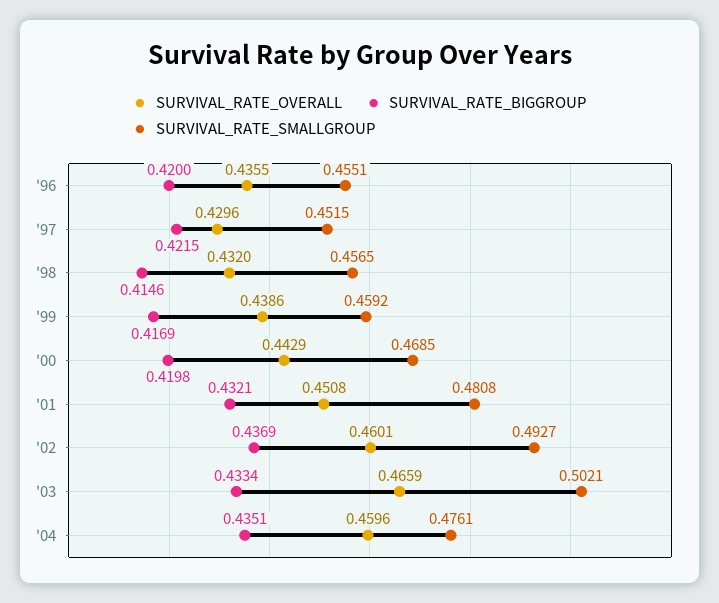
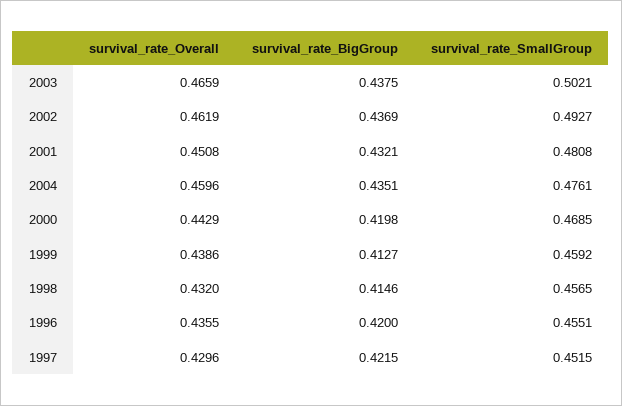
  {
    "SURVIVAL_RATE_OVERALL": {
      "'96": 0.4355,
      "'97": 0.4296,
      "'98": 0.432,
      "'99": 0.4386,
      "'00": 0.4429,
      "'01": 0.4508,
-     "'02": 0.4601,
+     "'02": 0.4619,
      "'03": 0.4659,
      "'04": 0.4596
    },
    "SURVIVAL_RATE_BIGGROUP": {
      "'96": 0.42,
      "'97": 0.4215,
      "'98": 0.4146,
-     "'99": 0.4169,
+     "'99": 0.4127,
      "'00": 0.4198,
      "'01": 0.4321,
      "'02": 0.4369,
-     "'03": 0.4334,
+     "'03": 0.4375,
      "'04": 0.4351
    },
    "SURVIVAL_RATE_SMALLGROUP": {
      "'96": 0.4551,
      "'97": 0.4515,
      "'98": 0.4565,
      "'99": 0.4592,
      "'00": 0.4685,
      "'01": 0.4808,
      "'02": 0.4927,
      "'03": 0.5021,
      "'04": 0.4761
    }
  }

